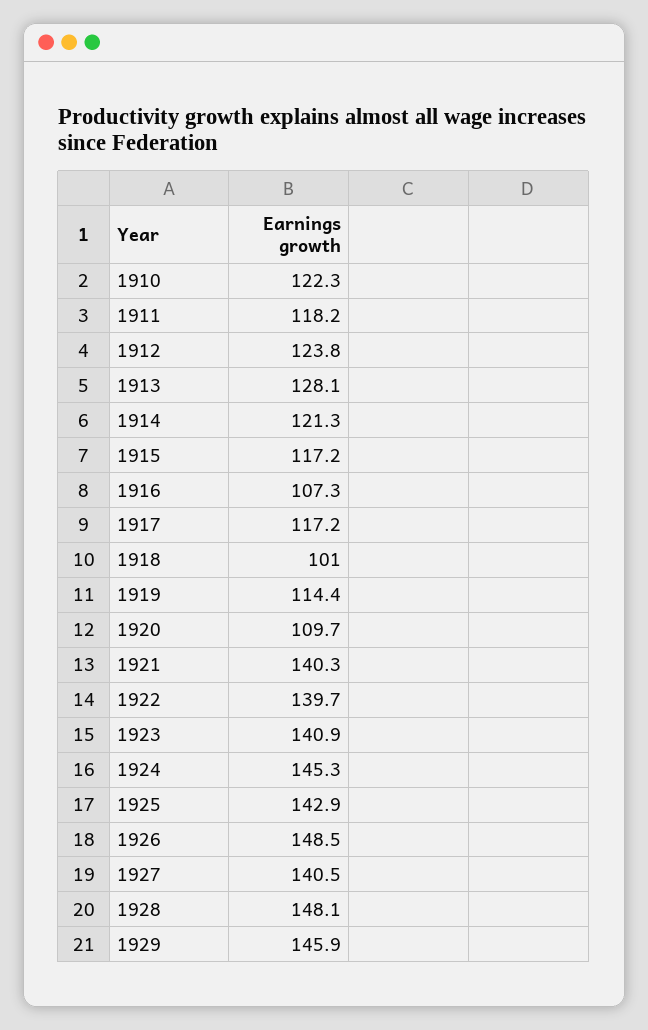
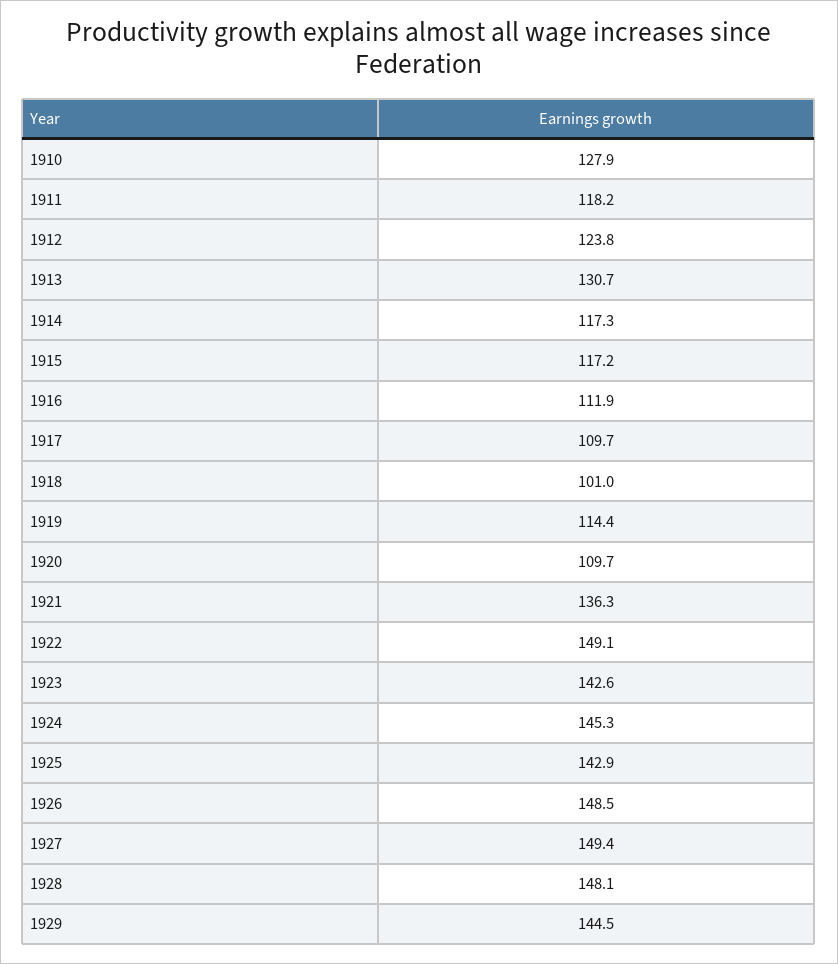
  {
-   "1910": 122.3,
+   "1910": 127.9,
    "1911": 118.2,
    "1912": 123.8,
-   "1913": 128.1,
+   "1913": 130.7,
-   "1914": 121.3,
+   "1914": 117.3,
    "1915": 117.2,
-   "1916": 107.3,
+   "1916": 111.9,
-   "1917": 117.2,
+   "1917": 109.7,
    "1918": 101,
    "1919": 114.4,
    "1920": 109.7,
-   "1921": 140.3,
+   "1921": 136.3,
-   "1922": 139.7,
+   "1922": 149.1,
-   "1923": 140.9,
+   "1923": 142.6,
    "1924": 145.3,
    "1925": 142.9,
    "1926": 148.5,
-   "1927": 140.5,
+   "1927": 149.4,
    "1928": 148.1,
-   "1929": 145.9
+   "1929": 144.5
  }

